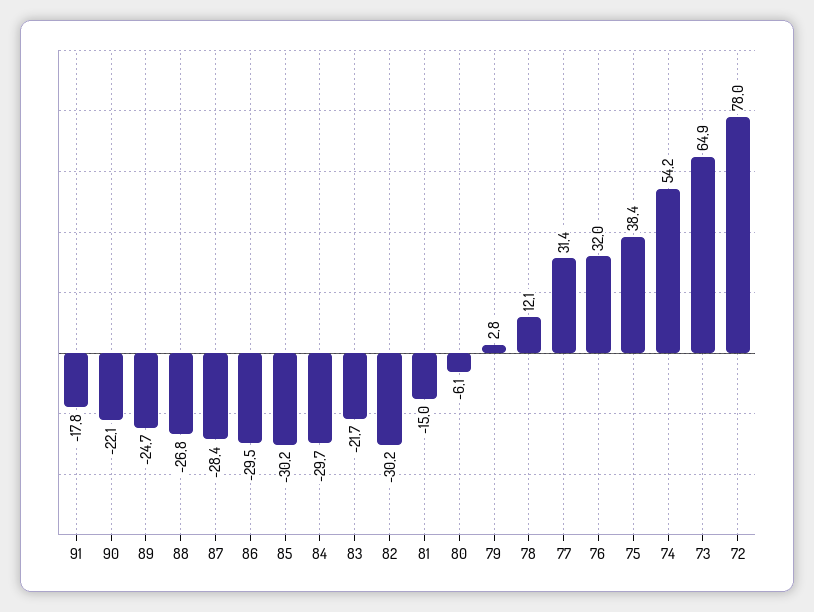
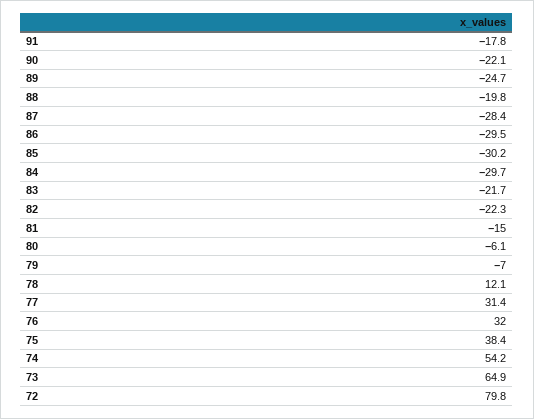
  {
    "91": -17.8,
    "90": -22.1,
    "89": -24.7,
-   "88": -26.8,
+   "88": -19.8,
    "87": -28.4,
    "86": -29.5,
    "85": -30.2,
    "84": -29.7,
    "83": -21.7,
-   "82": -30.2,
+   "82": -22.3,
    "81": -15,
    "80": -6.1,
-   "79": 2.8,
+   "79": -7,
    "78": 12.1,
    "77": 31.4,
    "76": 32,
    "75": 38.4,
    "74": 54.2,
    "73": 64.9,
-   "72": 78
+   "72": 79.8
  }

